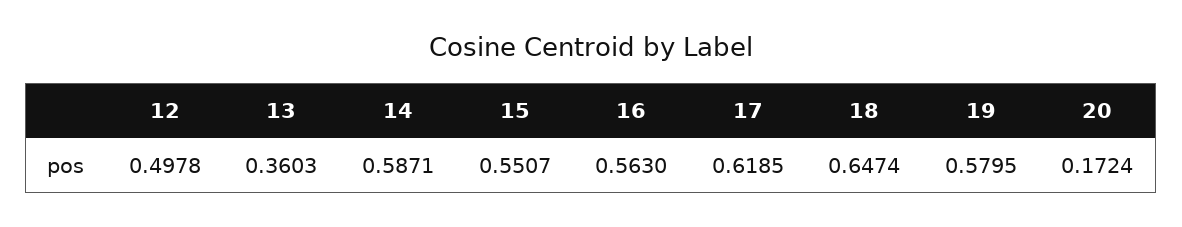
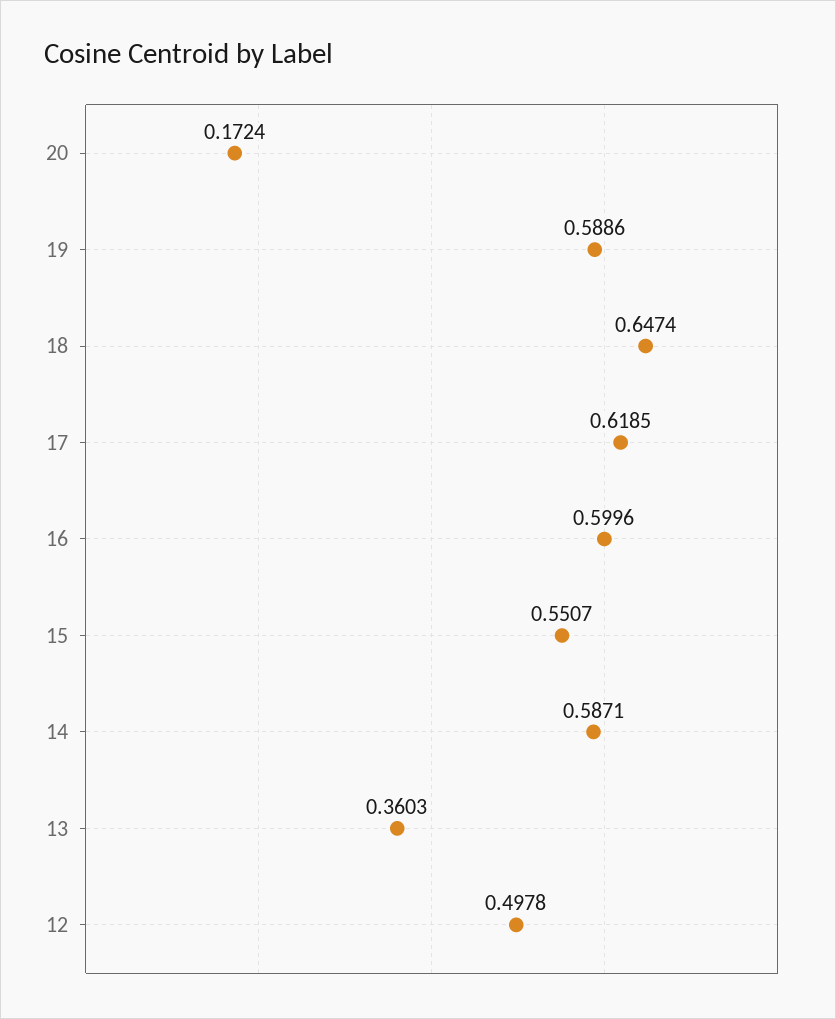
  {
    "12": 0.4978,
    "13": 0.3603,
    "14": 0.5871,
    "15": 0.5507,
-   "16": 0.563,
+   "16": 0.5996,
    "17": 0.6185,
    "18": 0.6474,
-   "19": 0.5795,
+   "19": 0.5886,
    "20": 0.1724
  }

